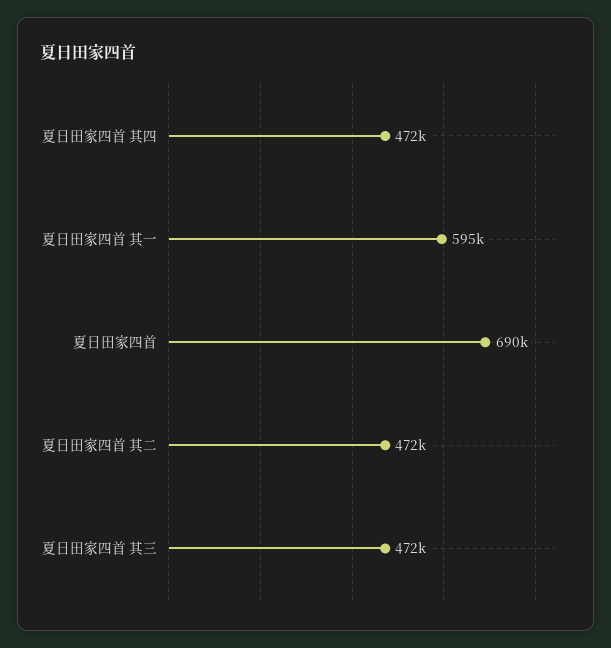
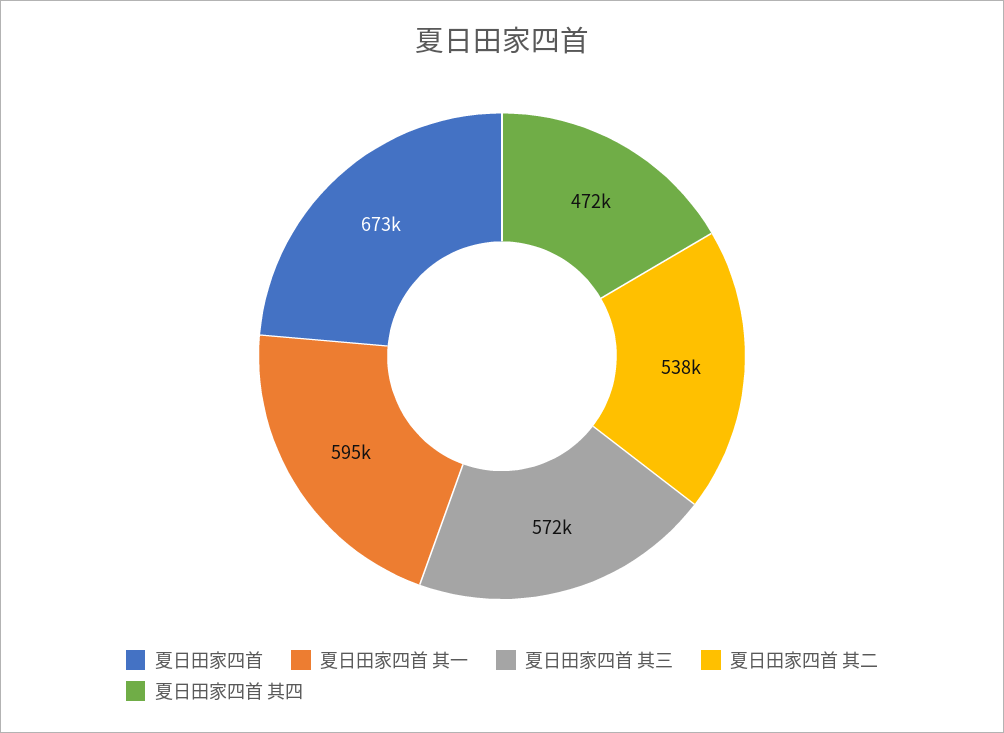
  {
    "夏日田家四首 其四": 472000,
    "夏日田家四首 其一": 595000,
-   "夏日田家四首": 690000,
+   "夏日田家四首": 673000,
-   "夏日田家四首 其二": 472000,
+   "夏日田家四首 其二": 538000,
-   "夏日田家四首 其三": 472000
+   "夏日田家四首 其三": 572000
  }

